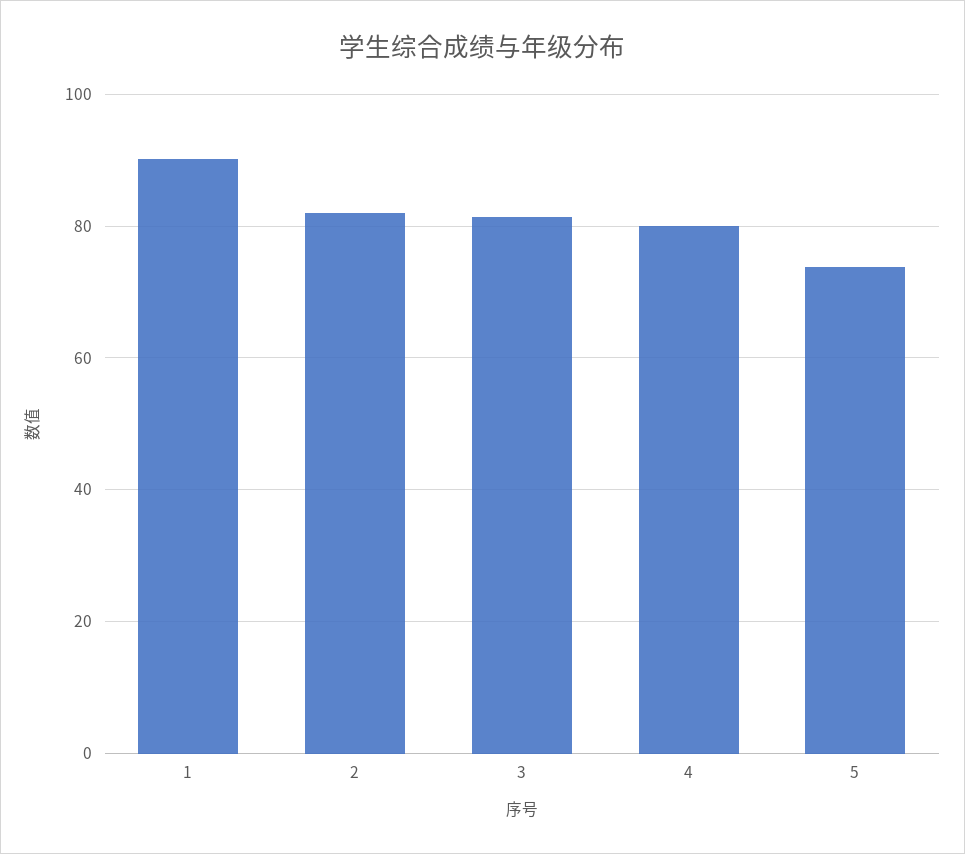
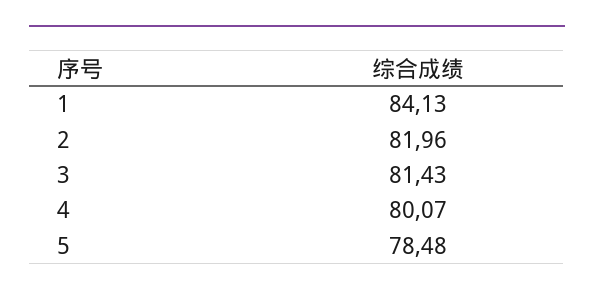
  {
-   "1": 90,
+   "1": 84.13,
    "2": 81.96,
    "3": 81.43,
    "4": 80.07,
-   "5": 74
+   "5": 78.48
  }

